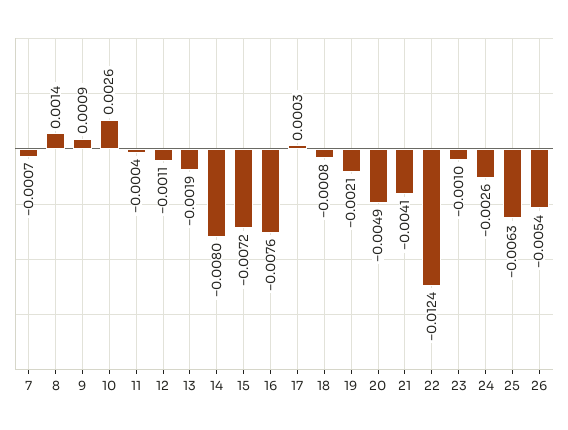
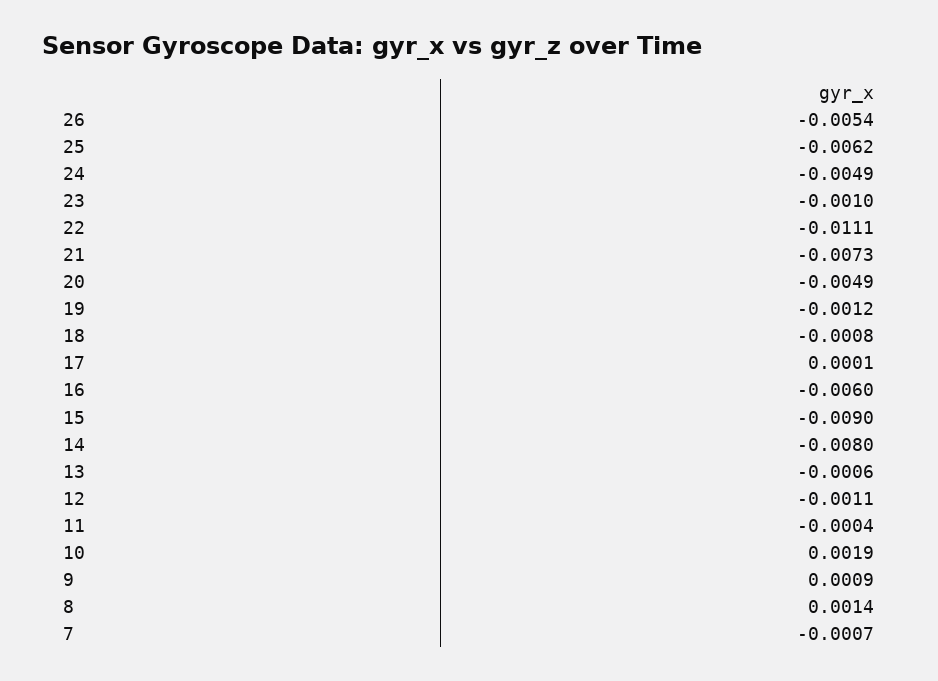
  {
    "7": -0.0007,
    "8": 0.0014,
    "9": 0.0009,
-   "10": 0.0026,
+   "10": 0.0019,
    "11": -0.0004,
    "12": -0.0011,
-   "13": -0.0019,
+   "13": -0.0006,
    "14": -0.008,
-   "15": -0.0072,
+   "15": -0.009,
-   "16": -0.0076,
+   "16": -0.006,
-   "17": 0.0003,
+   "17": 0.0001,
    "18": -0.0008,
-   "19": -0.0021,
+   "19": -0.0012,
    "20": -0.0049,
-   "21": -0.0041,
+   "21": -0.0073,
-   "22": -0.0124,
+   "22": -0.0111,
    "23": -0.001,
-   "24": -0.0026,
+   "24": -0.0049,
-   "25": -0.0063,
+   "25": -0.0062,
    "26": -0.0054
  }

